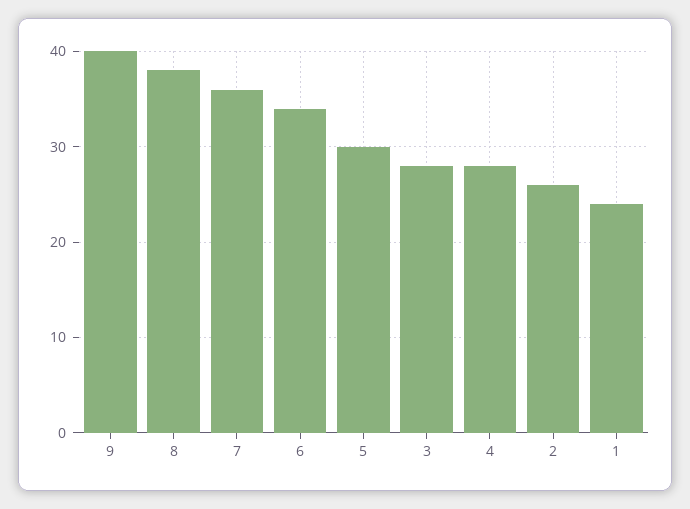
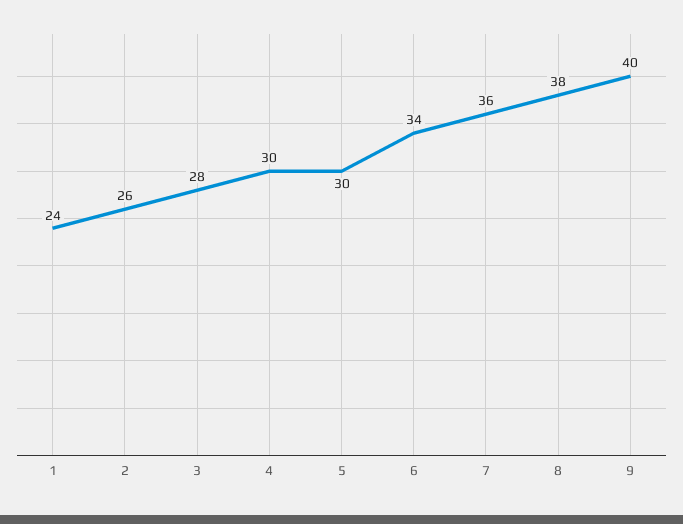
  {
    "9": 40,
    "8": 38,
    "7": 36,
    "6": 34,
    "5": 30,
    "3": 28,
-   "4": 28,
+   "4": 30,
    "2": 26,
    "1": 24
  }

